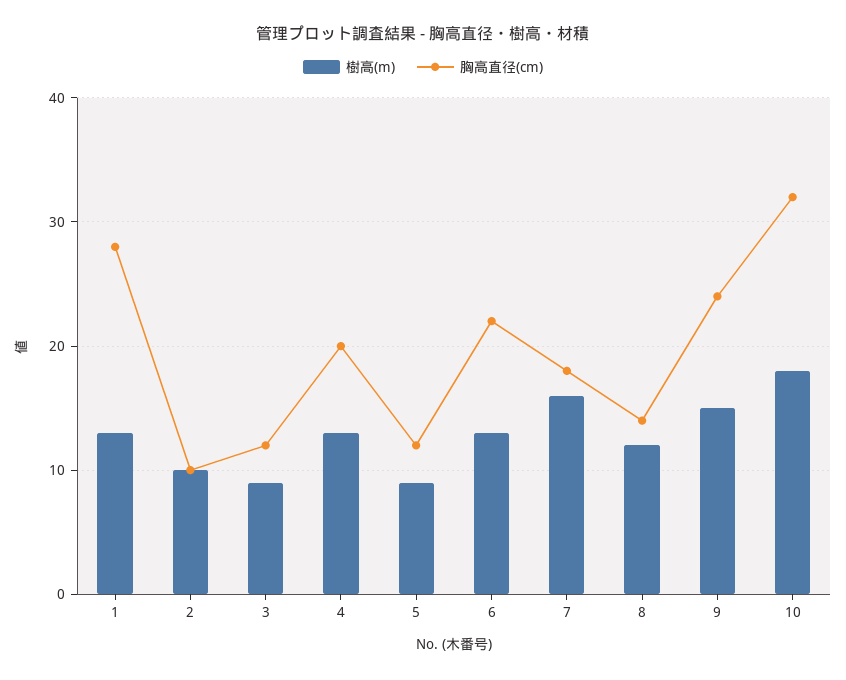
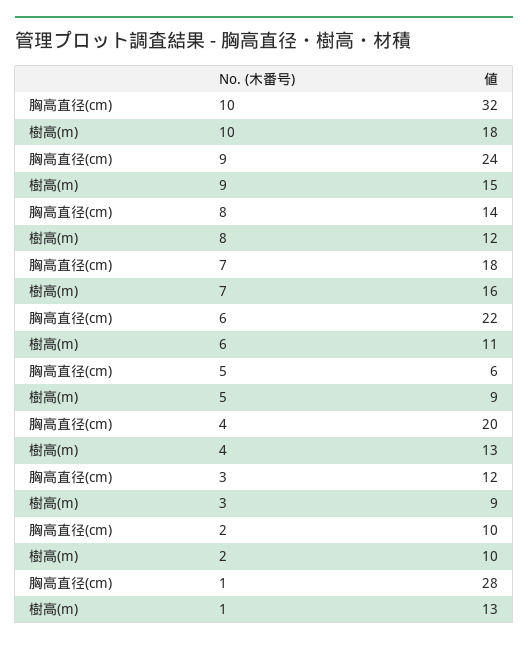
  {
    "樹高(m)": {
      "1": 13,
      "2": 10,
      "3": 9,
      "4": 13,
      "5": 9,
-     "6": 13,
+     "6": 11,
      "7": 16,
      "8": 12,
      "9": 15,
      "10": 18
    },
    "胸高直径(cm)": {
      "1": 28,
      "2": 10,
      "3": 12,
      "4": 20,
-     "5": 12,
+     "5": 6,
      "6": 22,
      "7": 18,
      "8": 14,
      "9": 24,
      "10": 32
    }
  }

